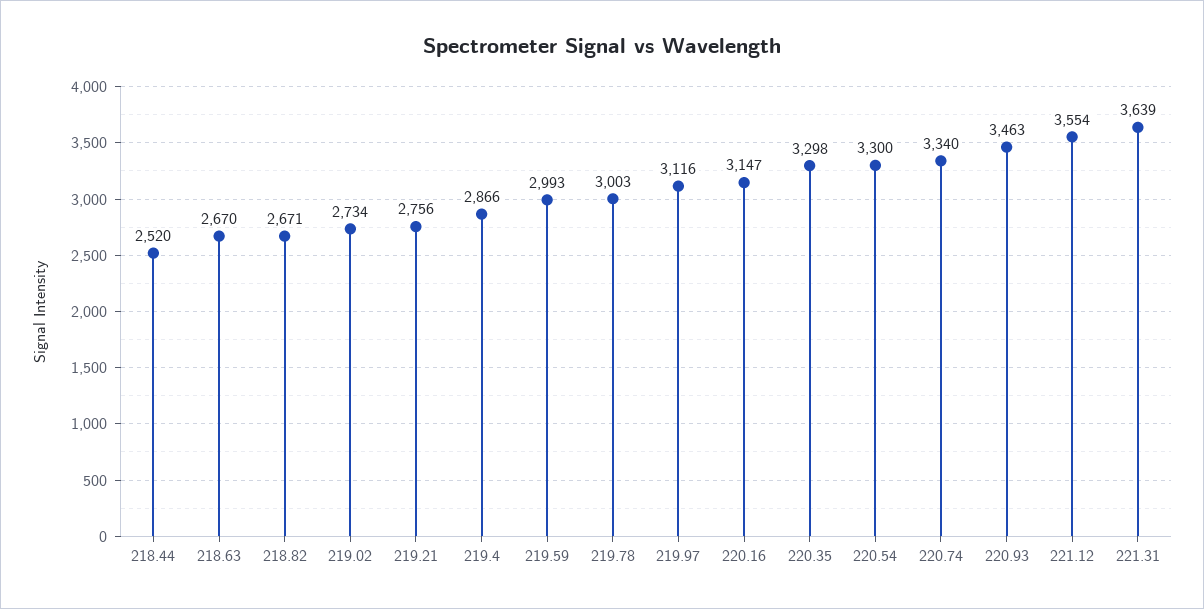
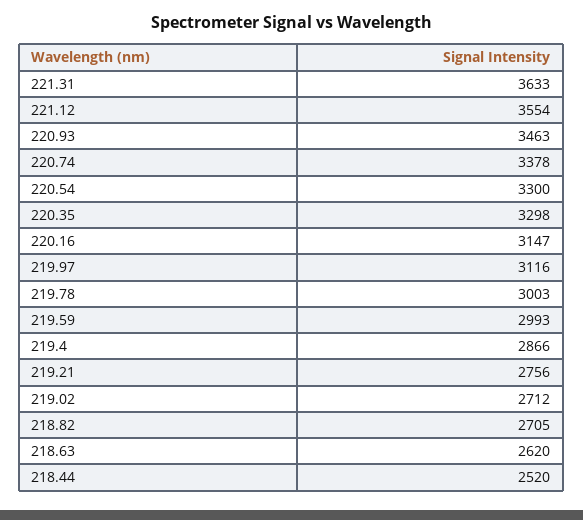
  {
    "218.44": 2520,
-   "218.63": 2670,
+   "218.63": 2620,
-   "218.82": 2671,
+   "218.82": 2705,
-   "219.02": 2734,
+   "219.02": 2712,
    "219.21": 2756,
    "219.4": 2866,
    "219.59": 2993,
    "219.78": 3003,
    "219.97": 3116,
    "220.16": 3147,
    "220.35": 3298,
    "220.54": 3300,
-   "220.74": 3340,
+   "220.74": 3378,
    "220.93": 3463,
    "221.12": 3554,
-   "221.31": 3639
+   "221.31": 3633
  }

